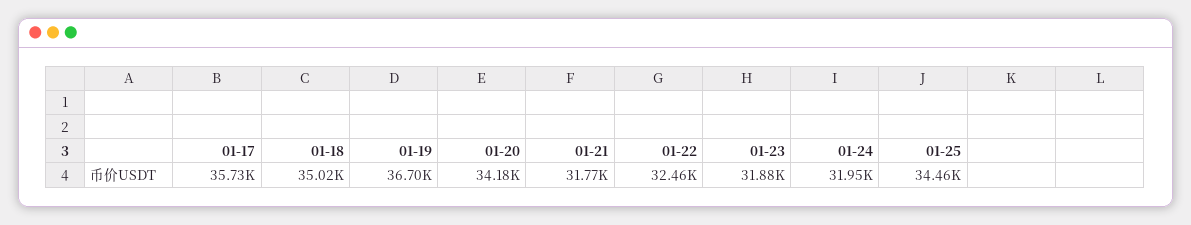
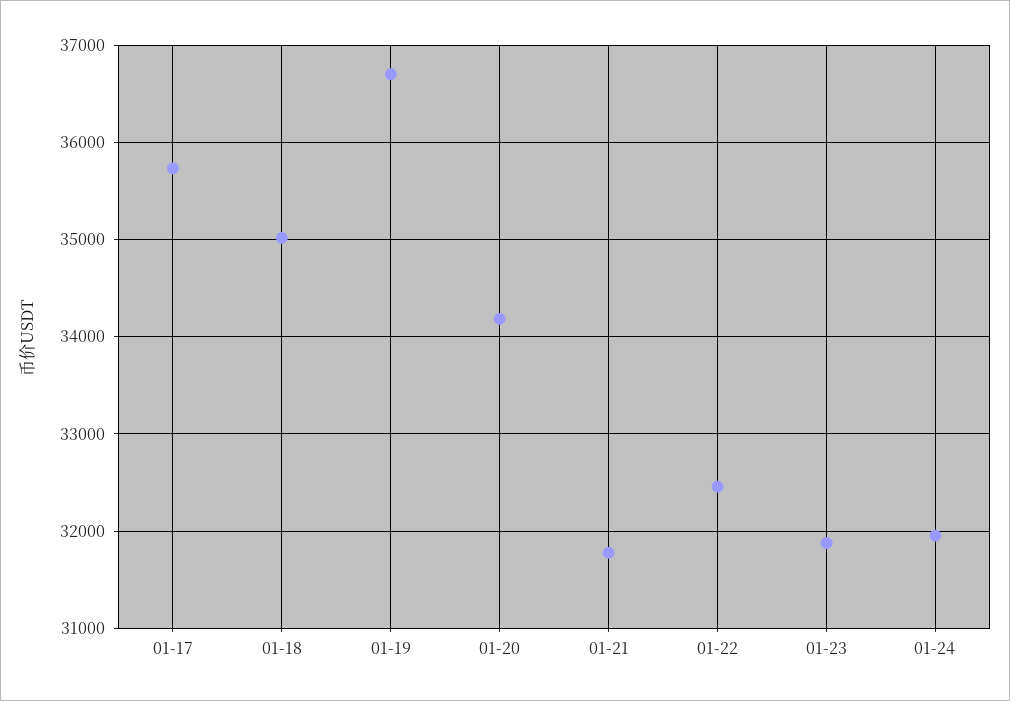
  {
    "01-17": 35730,
    "01-18": 35020,
    "01-19": 36700,
    "01-20": 34180,
    "01-21": 31770,
    "01-22": 32460,
    "01-23": 31880,
-   "01-24": 31950,
+   "01-24": 31950
-   "01-25": 34460
  }

